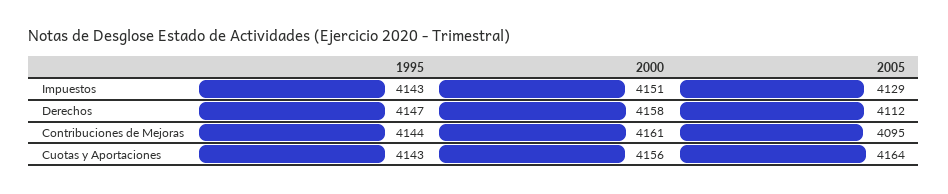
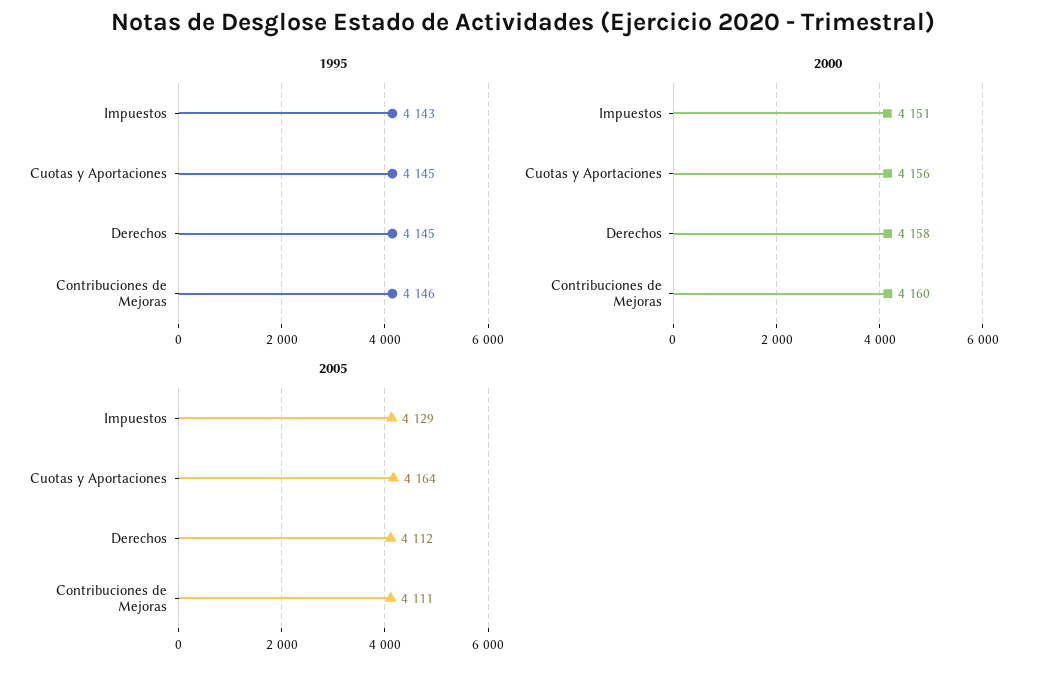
  {
    "1995": {
      "Impuestos": 4143,
-     "Derechos": 4147,
+     "Derechos": 4145,
-     "Contribuciones de Mejoras": 4144,
+     "Contribuciones de Mejoras": 4146,
-     "Cuotas y Aportaciones": 4143
+     "Cuotas y Aportaciones": 4145
    },
    "2000": {
      "Impuestos": 4151,
      "Derechos": 4158,
-     "Contribuciones de Mejoras": 4161,
+     "Contribuciones de Mejoras": 4160,
      "Cuotas y Aportaciones": 4156
    },
    "2005": {
      "Impuestos": 4129,
      "Derechos": 4112,
-     "Contribuciones de Mejoras": 4095,
+     "Contribuciones de Mejoras": 4111,
      "Cuotas y Aportaciones": 4164
    }
  }

